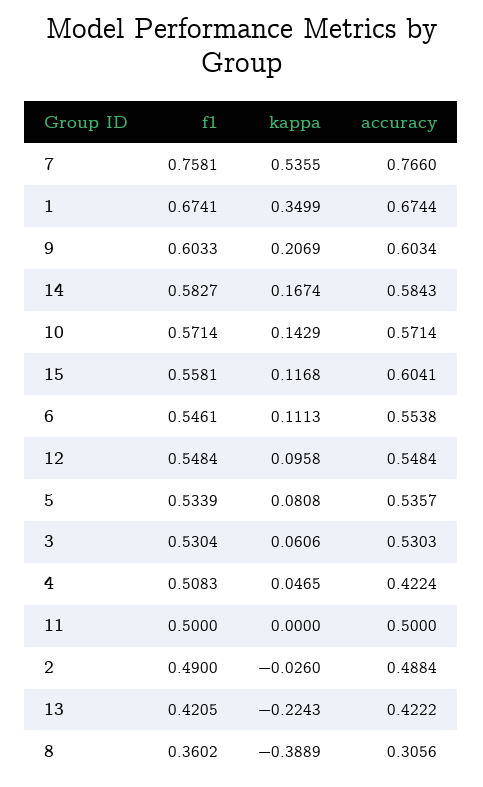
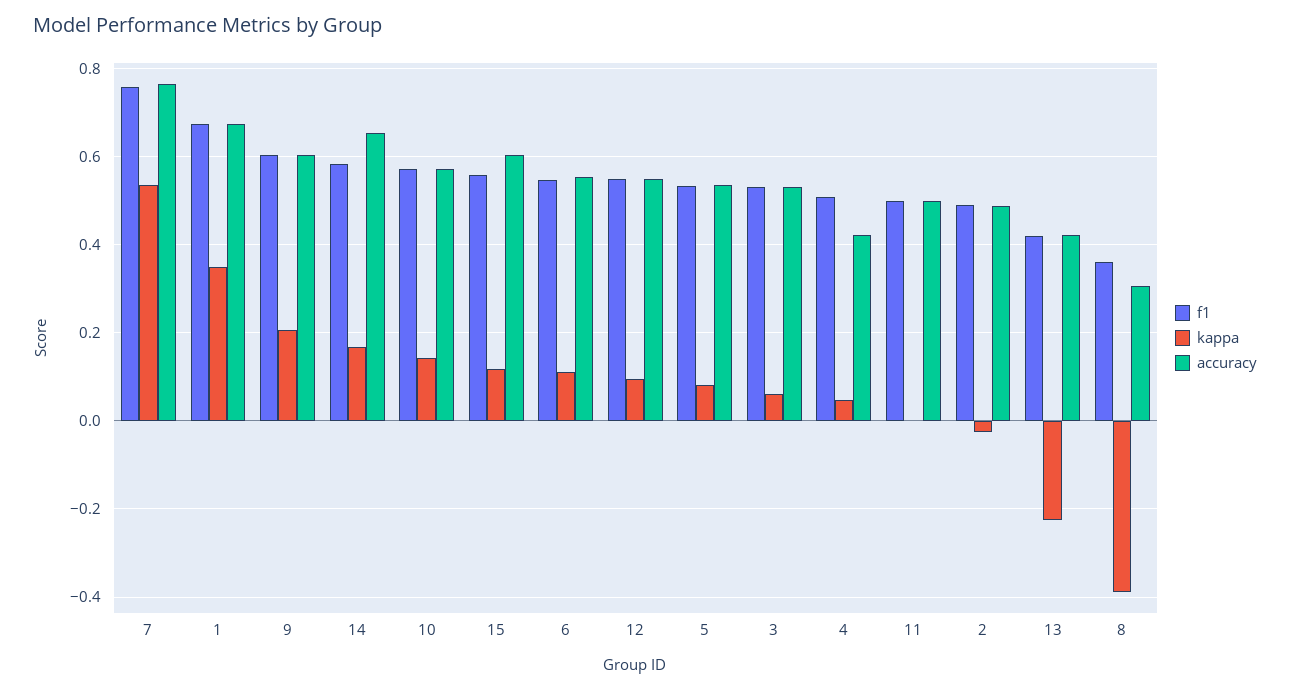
  {
    "f1": {
      "7": 0.7581,
      "1": 0.6741,
      "9": 0.6033,
      "14": 0.5827,
      "10": 0.5714,
      "15": 0.5581,
      "6": 0.5461,
      "12": 0.5484,
      "5": 0.5339,
      "3": 0.5304,
      "4": 0.5083,
      "11": 0.5,
      "2": 0.49,
      "13": 0.4205,
      "8": 0.3602
    },
    "kappa": {
      "7": 0.5355,
      "1": 0.3499,
      "9": 0.2069,
      "14": 0.1674,
      "10": 0.1429,
      "15": 0.1168,
      "6": 0.1113,
      "12": 0.0958,
      "5": 0.0808,
      "3": 0.0606,
      "4": 0.0465,
      "11": 0,
      "2": -0.026,
      "13": -0.2243,
      "8": -0.3889
    },
    "accuracy": {
      "7": 0.766,
      "1": 0.6744,
      "9": 0.6034,
-     "14": 0.5843,
+     "14": 0.66,
      "10": 0.5714,
      "15": 0.6041,
      "6": 0.5538,
      "12": 0.5484,
      "5": 0.5357,
      "3": 0.5303,
      "4": 0.4224,
      "11": 0.5,
      "2": 0.4884,
      "13": 0.4222,
      "8": 0.3056
    }
  }

